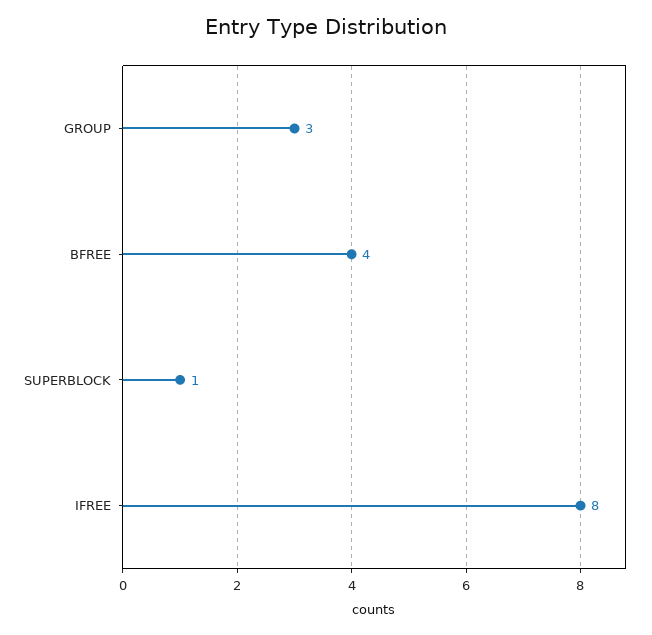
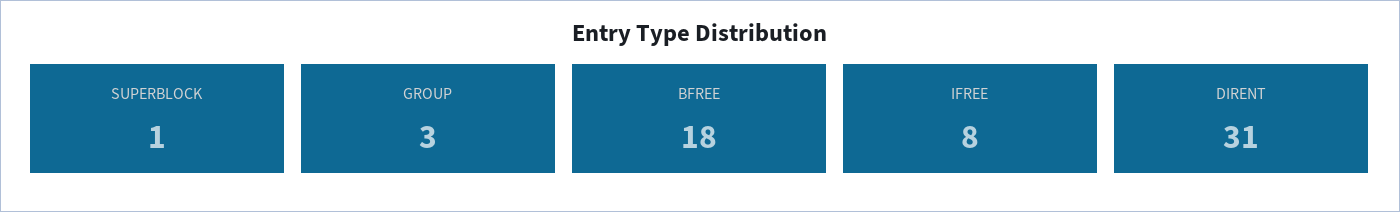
  {
    "GROUP": 3,
-   "BFREE": 4,
+   "BFREE": 18,
    "SUPERBLOCK": 1,
-   "IFREE": 8
+   "IFREE": 8,
+   "DIRENT": 31
  }

